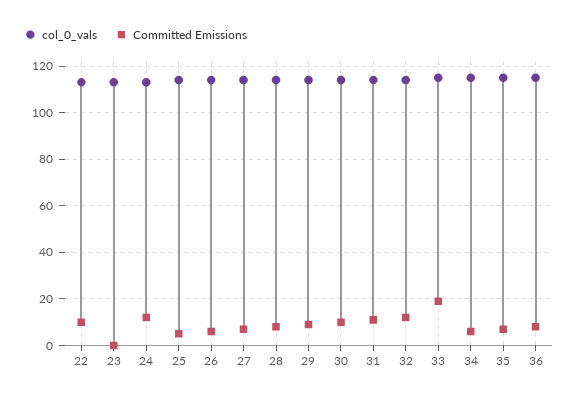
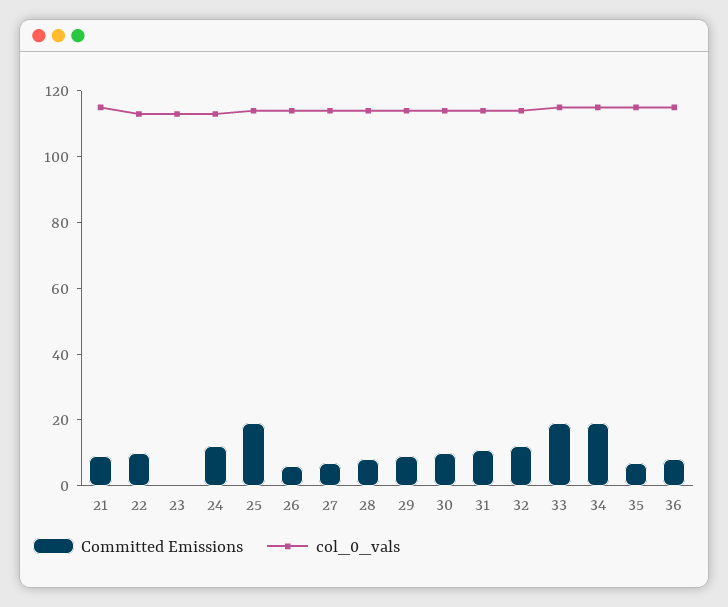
  {
    "col_0_vals": {
      "22": 115,
      "23": 115,
      "24": 115,
      "25": 115,
      "26": 115,
      "27": 115,
      "28": 115,
      "29": 115,
      "30": 115,
      "31": 115,
      "32": 115,
      "33": 115,
      "34": 115,
      "35": 115,
-     "36": 115
+     "36": 115,
+     "21": 115
    },
    "Committed Emissions": {
      "22": 10,
      "23": 0,
      "24": 10,
-     "25": 5,
+     "25": 20,
      "26": 5,
      "27": 5,
      "28": 10,
      "29": 10,
      "30": 10,
      "31": 10,
      "32": 10,
      "33": 20,
-     "34": 5,
+     "34": 20,
      "35": 5,
-     "36": 10
+     "36": 10,
+     "21": 10
    }
  }

